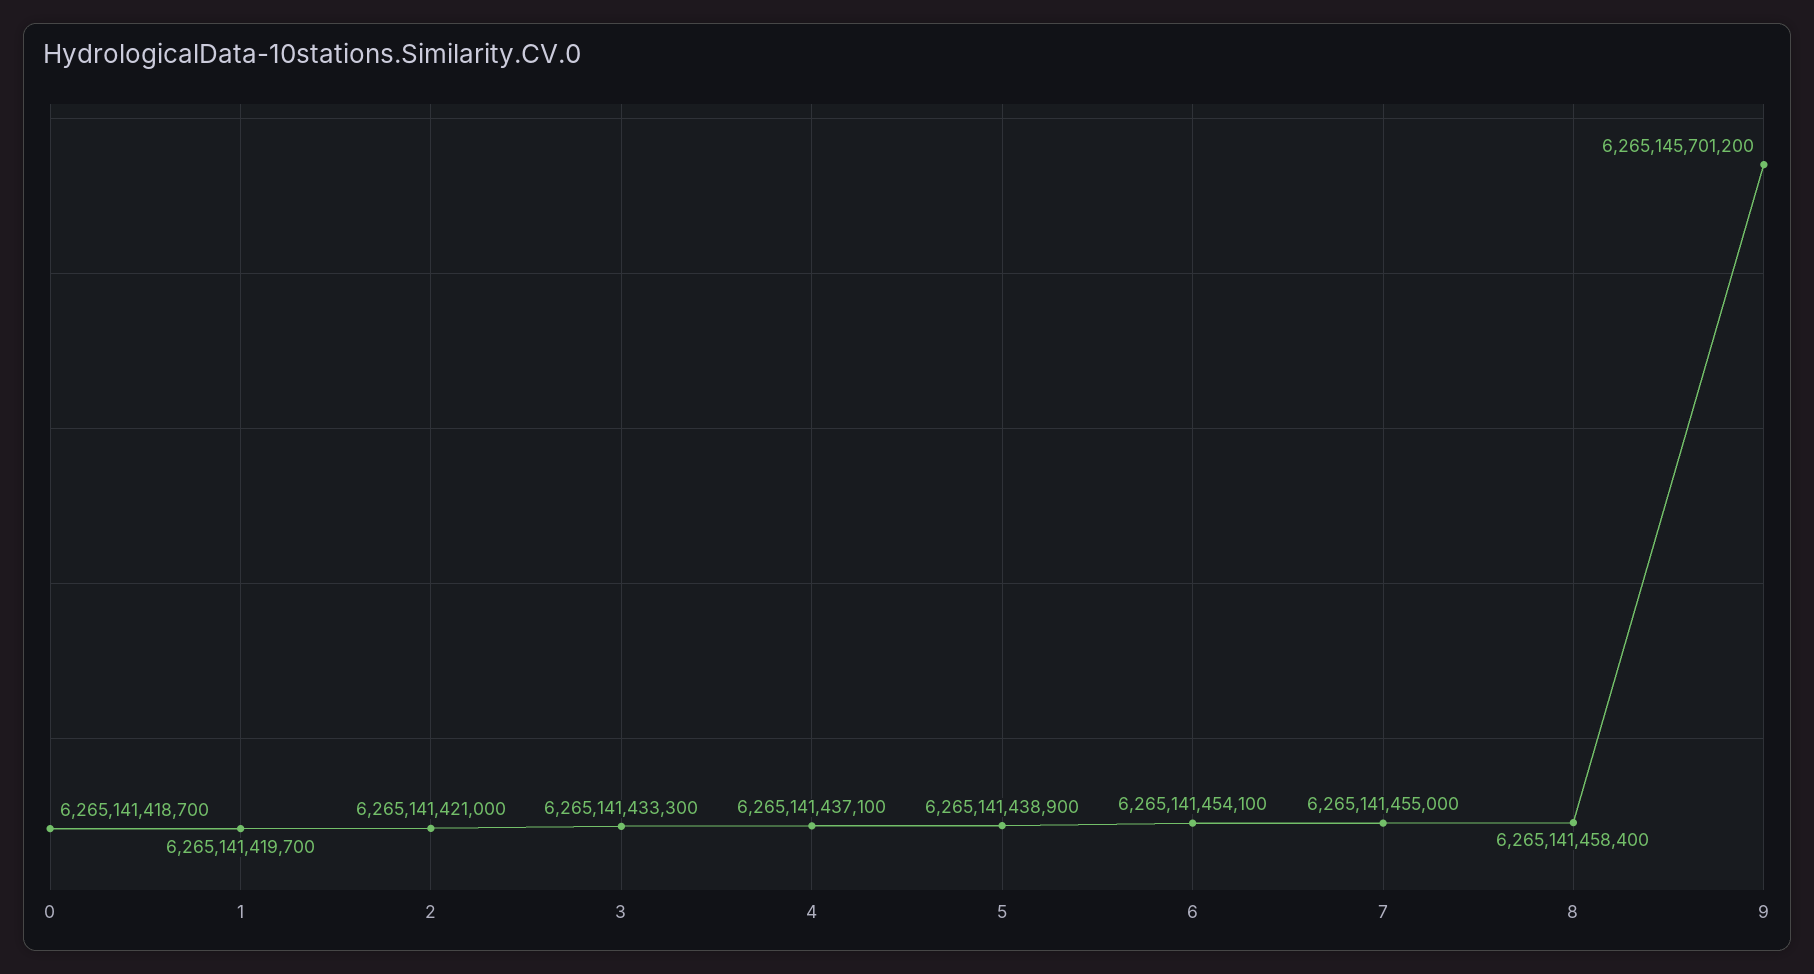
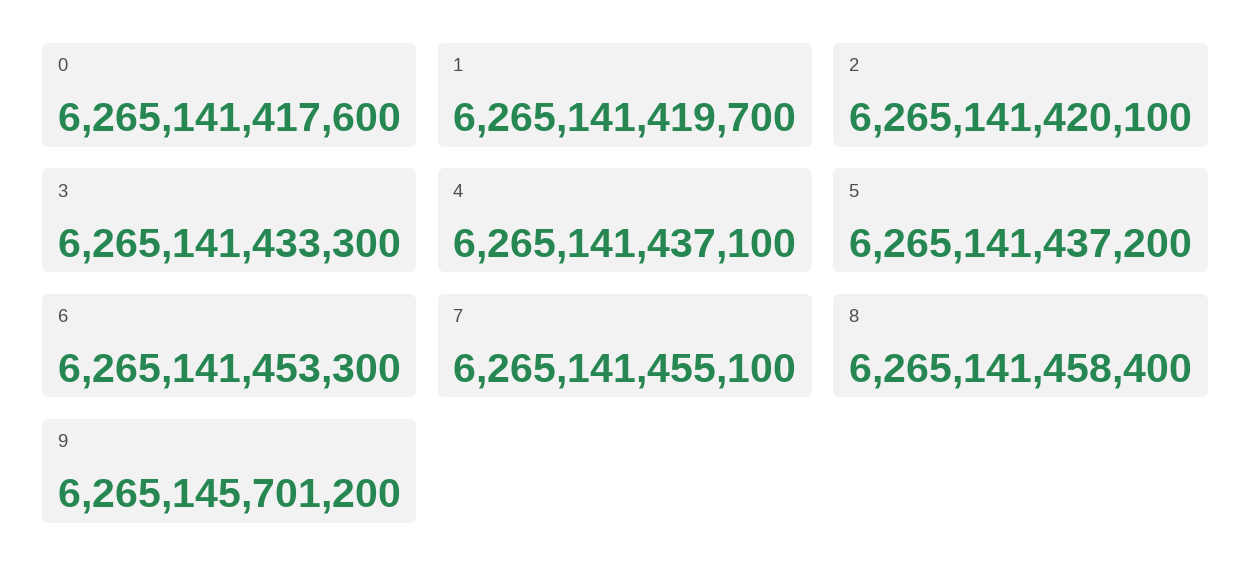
  {
-   "0": 6265141418700,
+   "0": 6265141417600,
    "1": 6265141419700,
-   "2": 6265141421000,
+   "2": 6265141420100,
    "3": 6265141433300,
    "4": 6265141437100,
-   "5": 6265141438900,
+   "5": 6265141437200,
-   "6": 6265141454100,
+   "6": 6265141453300,
-   "7": 6265141455000,
+   "7": 6265141455100,
    "8": 6265141458400,
    "9": 6265145701200
  }

